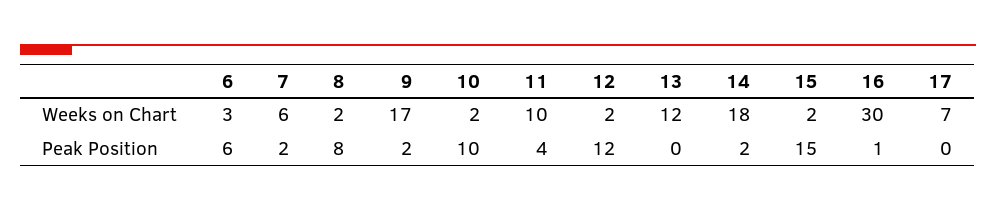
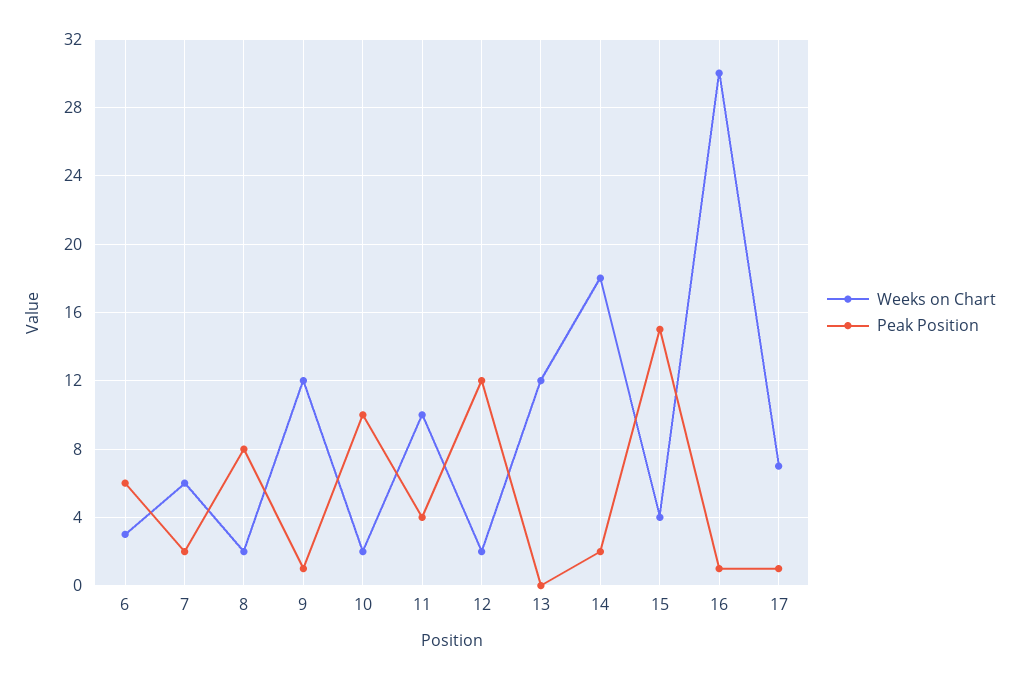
  {
    "Weeks on Chart": {
      "6": 3,
      "7": 6,
      "8": 2,
-     "9": 17,
+     "9": 12,
      "10": 2,
      "11": 10,
      "12": 2,
      "13": 12,
      "14": 18,
-     "15": 2,
+     "15": 4,
      "16": 30,
      "17": 7
    },
    "Peak Position": {
      "6": 6,
      "7": 2,
      "8": 8,
-     "9": 2,
+     "9": 1,
      "10": 10,
      "11": 4,
      "12": 12,
      "13": 0,
      "14": 2,
      "15": 15,
      "16": 1,
-     "17": 0
+     "17": 1
    }
  }

